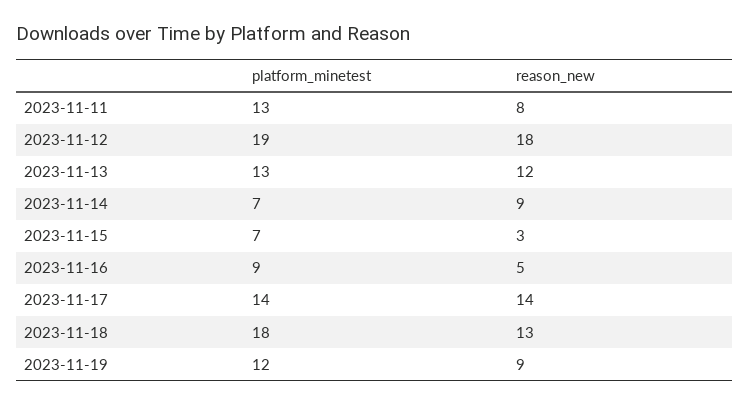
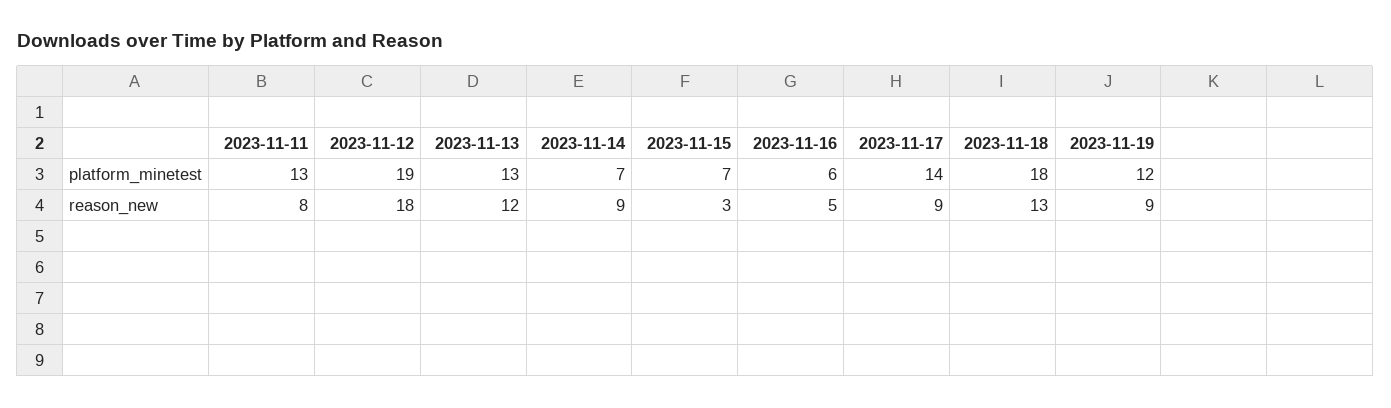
  {
    "platform_minetest": {
      "2023-11-11": 13,
      "2023-11-12": 19,
      "2023-11-13": 13,
      "2023-11-14": 7,
      "2023-11-15": 7,
-     "2023-11-16": 9,
+     "2023-11-16": 6,
      "2023-11-17": 14,
      "2023-11-18": 18,
      "2023-11-19": 12
    },
    "reason_new": {
      "2023-11-11": 8,
      "2023-11-12": 18,
      "2023-11-13": 12,
      "2023-11-14": 9,
      "2023-11-15": 3,
      "2023-11-16": 5,
-     "2023-11-17": 14,
+     "2023-11-17": 9,
      "2023-11-18": 13,
      "2023-11-19": 9
    }
  }

